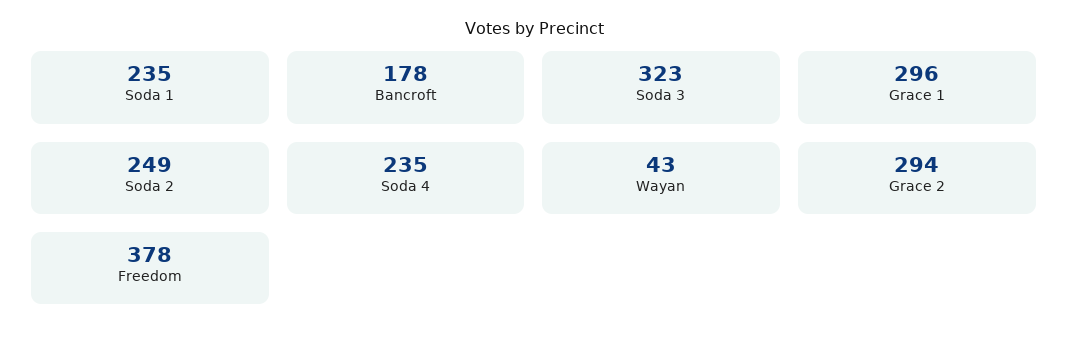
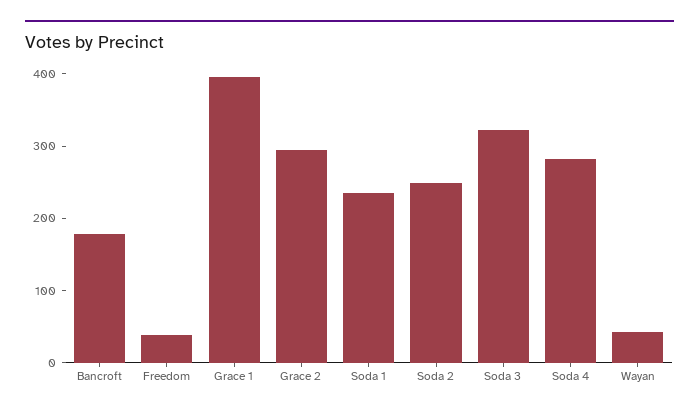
  {
    "Soda 1": 235,
    "Bancroft": 178,
    "Soda 3": 323,
-   "Grace 1": 296,
+   "Grace 1": 400,
    "Soda 2": 249,
-   "Soda 4": 235,
+   "Soda 4": 280,
    "Wayan": 43,
    "Grace 2": 294,
-   "Freedom": 378
+   "Freedom": 40
  }

